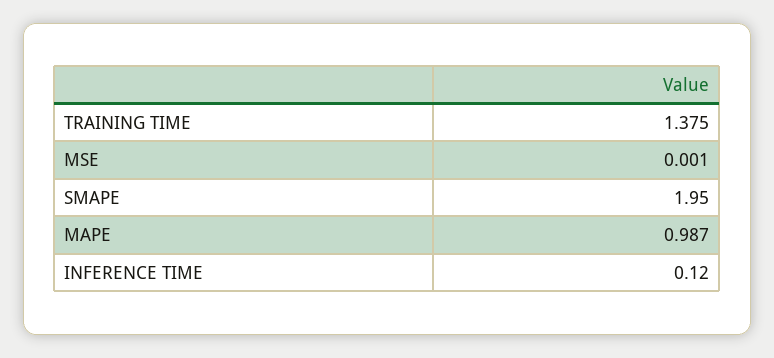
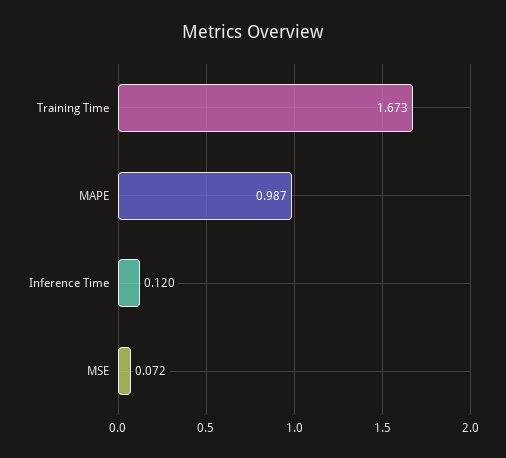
  {
-   "TRAINING TIME": 1.375,
+   "TRAINING TIME": 1.673,
-   "MSE": 0.001,
+   "MSE": 0.072,
-   "SMAPE": 1.95,
    "MAPE": 0.987,
    "INFERENCE TIME": 0.12
  }

